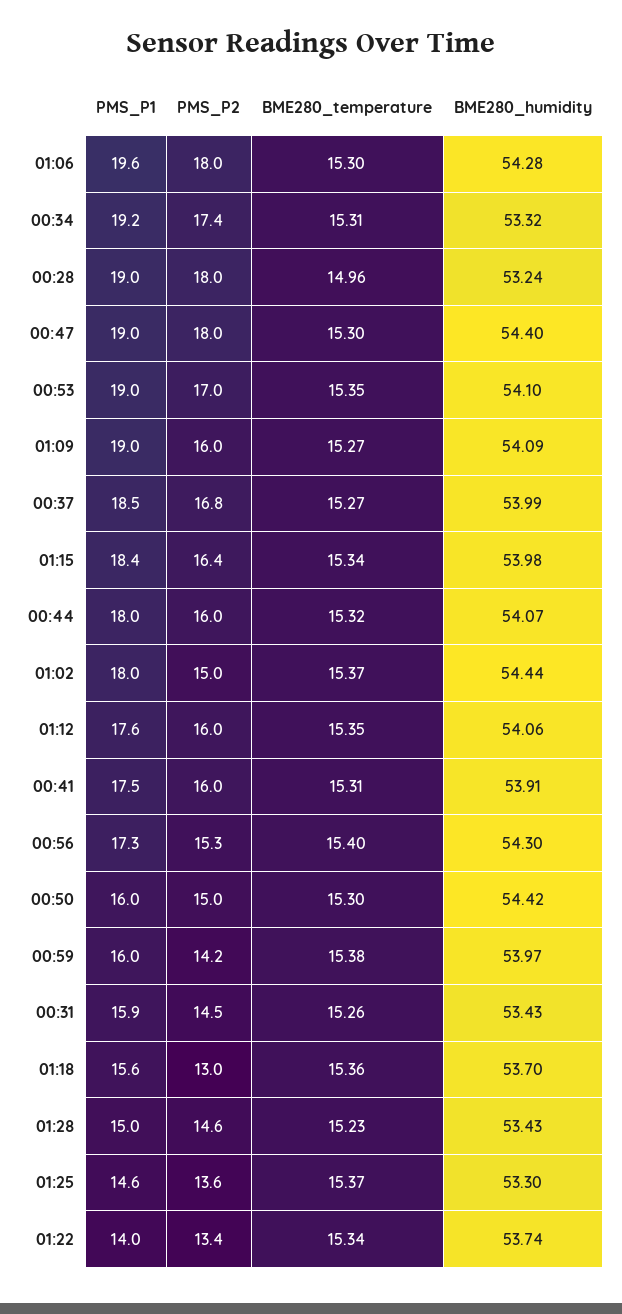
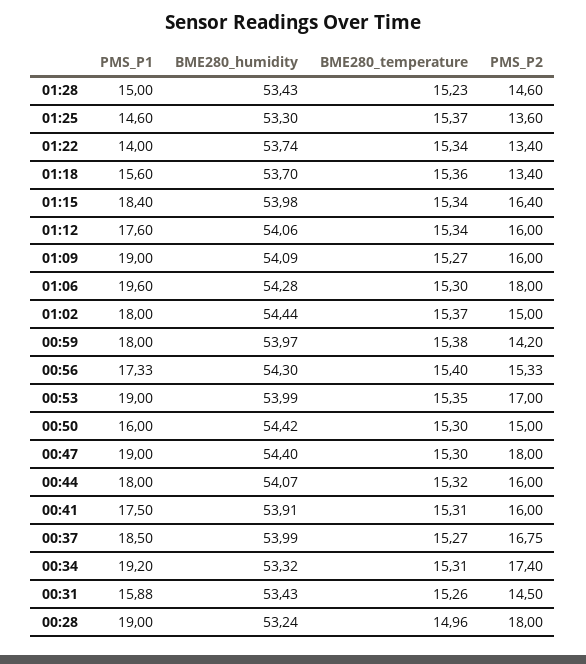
  {
    "PMS_P1": {
      "01:06": 19.6,
      "00:34": 19.2,
      "00:28": 19,
      "00:47": 19,
      "00:53": 19,
      "01:09": 19,
      "00:37": 18.5,
      "01:15": 18.4,
      "00:44": 18,
      "01:02": 18,
      "01:12": 17.6,
      "00:41": 17.5,
      "00:56": 17.33,
      "00:50": 16,
-     "00:59": 16,
+     "00:59": 18,
      "00:31": 15.88,
      "01:18": 15.6,
      "01:28": 15,
      "01:25": 14.6,
      "01:22": 14
    },
    "PMS_P2": {
      "01:06": 18,
      "00:34": 17.4,
      "00:28": 18,
      "00:47": 18,
      "00:53": 17,
      "01:09": 16,
      "00:37": 16.75,
      "01:15": 16.4,
      "00:44": 16,
      "01:02": 15,
      "01:12": 16,
      "00:41": 16,
      "00:56": 15.33,
      "00:50": 15,
      "00:59": 14.2,
      "00:31": 14.5,
-     "01:18": 13,
+     "01:18": 13.4,
      "01:28": 14.6,
      "01:25": 13.6,
      "01:22": 13.4
    },
    "BME280_temperature": {
      "01:06": 15.3,
      "00:34": 15.31,
      "00:28": 14.96,
      "00:47": 15.3,
      "00:53": 15.35,
      "01:09": 15.27,
      "00:37": 15.27,
      "01:15": 15.34,
      "00:44": 15.32,
      "01:02": 15.37,
-     "01:12": 15.35,
+     "01:12": 15.34,
      "00:41": 15.31,
      "00:56": 15.4,
      "00:50": 15.3,
      "00:59": 15.38,
      "00:31": 15.26,
      "01:18": 15.36,
      "01:28": 15.23,
      "01:25": 15.37,
      "01:22": 15.34
    },
    "BME280_humidity": {
      "01:06": 54.28,
      "00:34": 53.32,
      "00:28": 53.24,
      "00:47": 54.4,
-     "00:53": 54.1,
+     "00:53": 53.99,
      "01:09": 54.09,
      "00:37": 53.99,
      "01:15": 53.98,
      "00:44": 54.07,
      "01:02": 54.44,
      "01:12": 54.06,
      "00:41": 53.91,
      "00:56": 54.3,
      "00:50": 54.42,
      "00:59": 53.97,
      "00:31": 53.43,
      "01:18": 53.7,
      "01:28": 53.43,
      "01:25": 53.3,
      "01:22": 53.74
    }
  }

